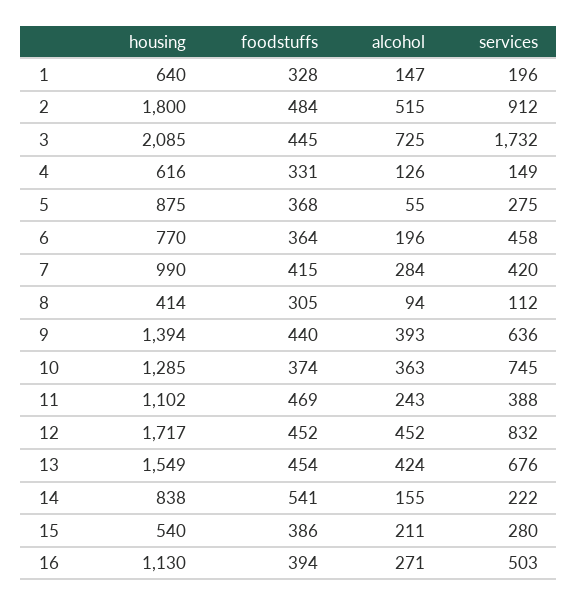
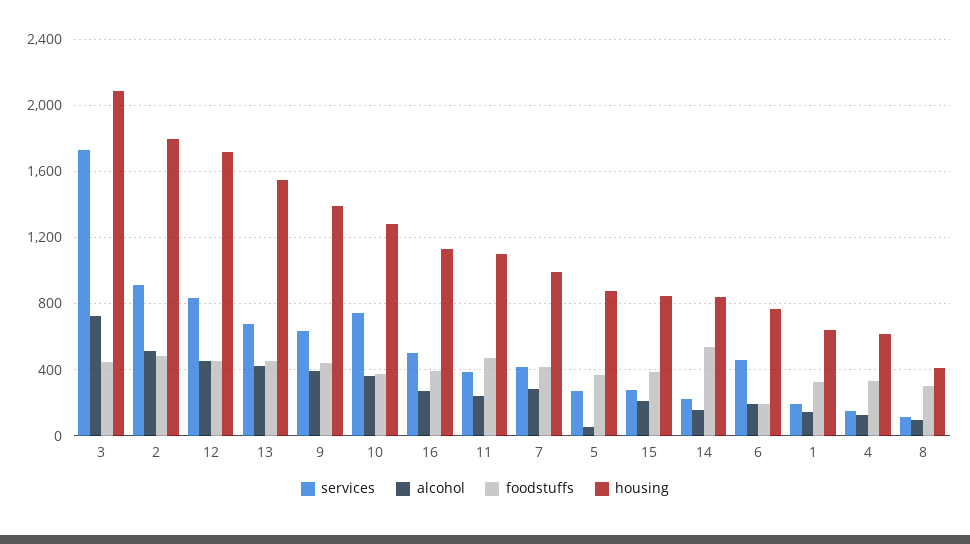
  {
    "housing": {
      "1": 640,
      "2": 1800,
      "3": 2085,
      "4": 616,
      "5": 875,
      "6": 770,
      "7": 990,
      "8": 414,
      "9": 1394,
      "10": 1285,
      "11": 1102,
      "12": 1717,
      "13": 1549,
      "14": 838,
-     "15": 540,
+     "15": 850,
      "16": 1130
    },
    "foodstuffs": {
      "1": 328,
      "2": 484,
      "3": 445,
      "4": 331,
      "5": 368,
-     "6": 364,
+     "6": 200,
      "7": 415,
      "8": 305,
      "9": 440,
      "10": 374,
      "11": 469,
      "12": 452,
      "13": 454,
      "14": 541,
      "15": 386,
      "16": 394
    },
    "alcohol": {
      "1": 147,
      "2": 515,
      "3": 725,
      "4": 126,
      "5": 55,
      "6": 196,
      "7": 284,
      "8": 94,
      "9": 393,
      "10": 363,
      "11": 243,
      "12": 452,
      "13": 424,
      "14": 155,
      "15": 211,
      "16": 271
    },
    "services": {
      "1": 196,
      "2": 912,
      "3": 1732,
      "4": 149,
      "5": 275,
      "6": 458,
      "7": 420,
      "8": 112,
      "9": 636,
      "10": 745,
      "11": 388,
      "12": 832,
      "13": 676,
      "14": 222,
      "15": 280,
      "16": 503
    }
  }

